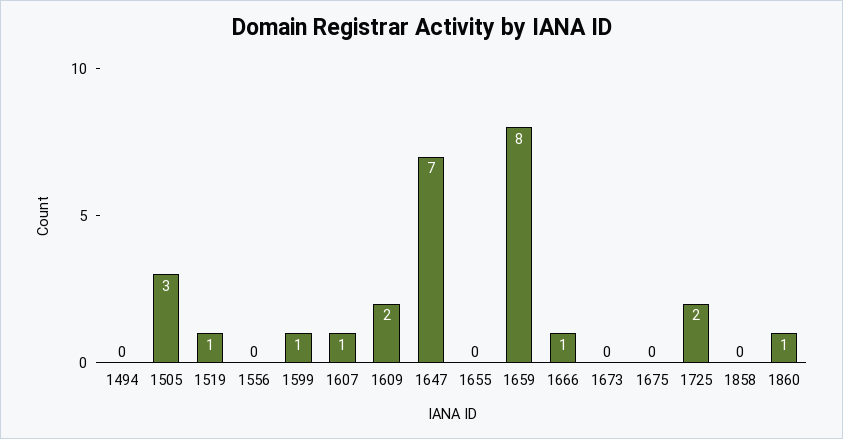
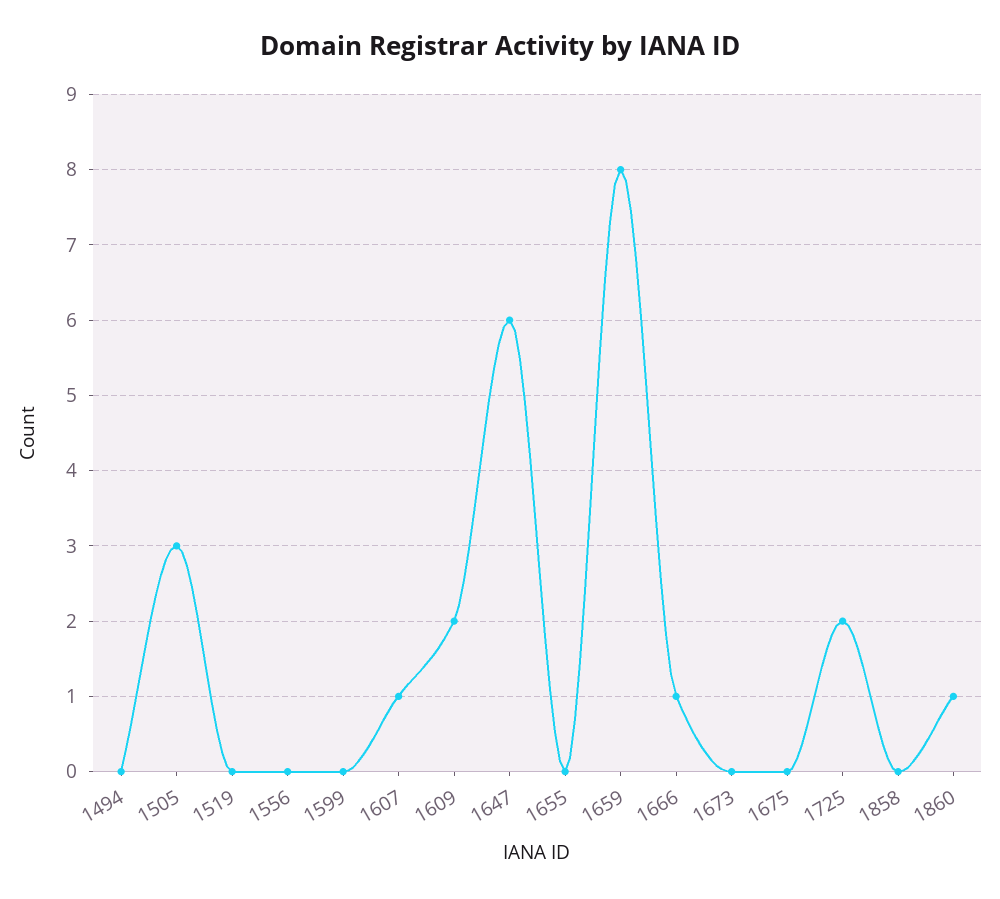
  {
    "1494": 0,
    "1505": 3,
-   "1519": 1,
+   "1519": 0,
    "1556": 0,
-   "1599": 1,
+   "1599": 0,
    "1607": 1,
    "1609": 2,
-   "1647": 7,
+   "1647": 6,
    "1655": 0,
    "1659": 8,
    "1666": 1,
    "1673": 0,
    "1675": 0,
    "1725": 2,
    "1858": 0,
    "1860": 1
  }

